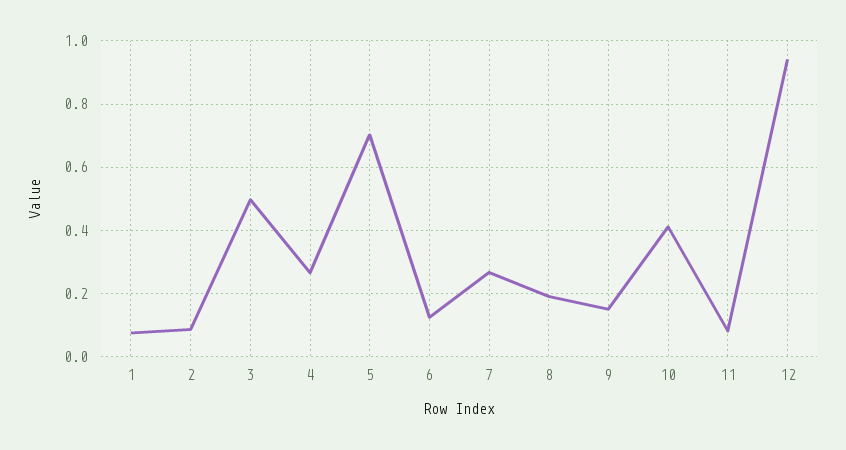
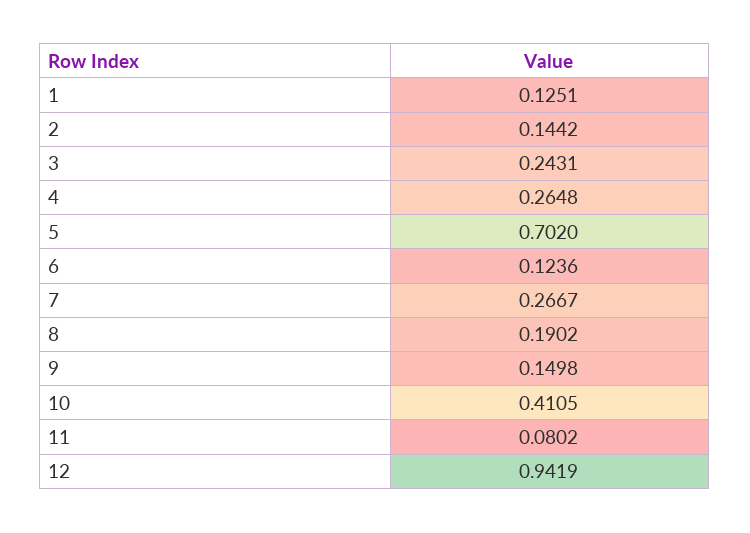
  {
-   "1": 0.08,
+   "1": 0.1251,
-   "2": 0.08,
+   "2": 0.1442,
-   "3": 0.5,
+   "3": 0.2431,
    "4": 0.2648,
    "5": 0.702,
    "6": 0.1236,
    "7": 0.2667,
    "8": 0.1902,
    "9": 0.1498,
    "10": 0.4105,
    "11": 0.0802,
    "12": 0.9419
  }

